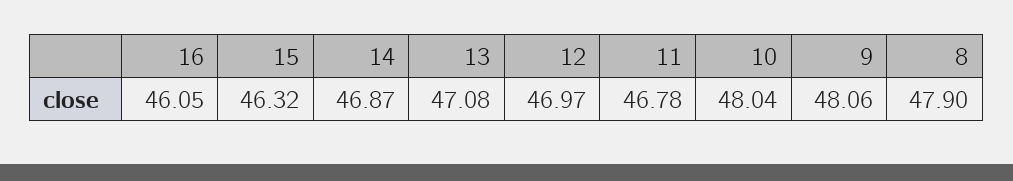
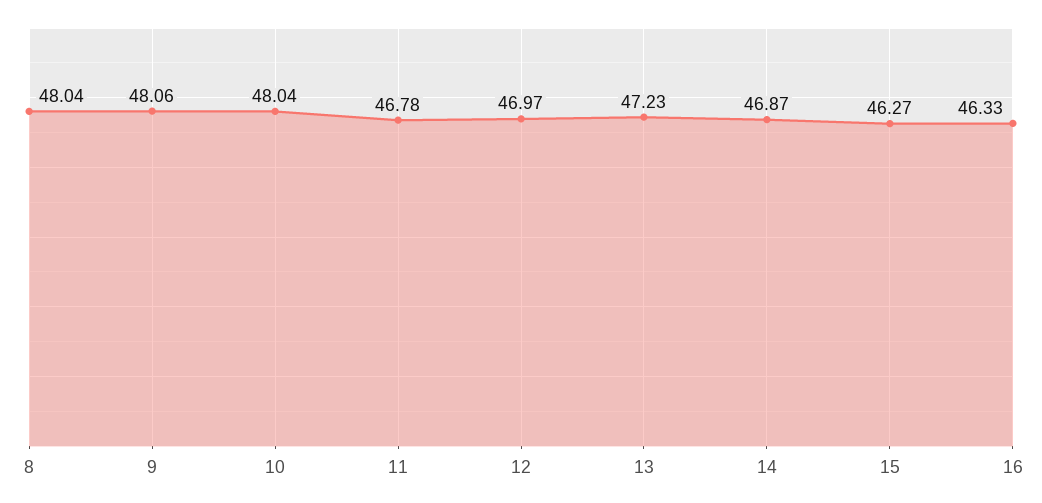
  {
-   "16": 46.05,
+   "16": 46.33,
-   "15": 46.32,
+   "15": 46.27,
    "14": 46.87,
-   "13": 47.08,
+   "13": 47.23,
    "12": 46.97,
    "11": 46.78,
    "10": 48.04,
    "9": 48.06,
-   "8": 47.9
+   "8": 48.04
  }

